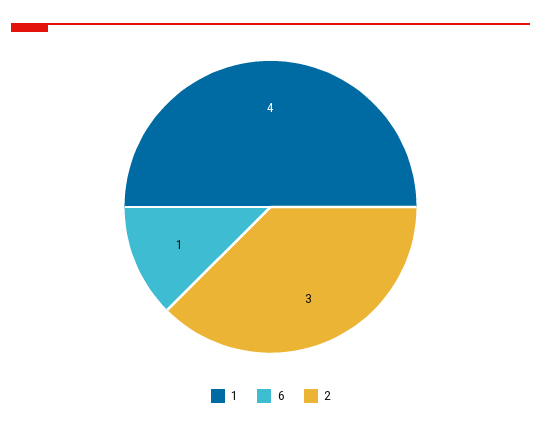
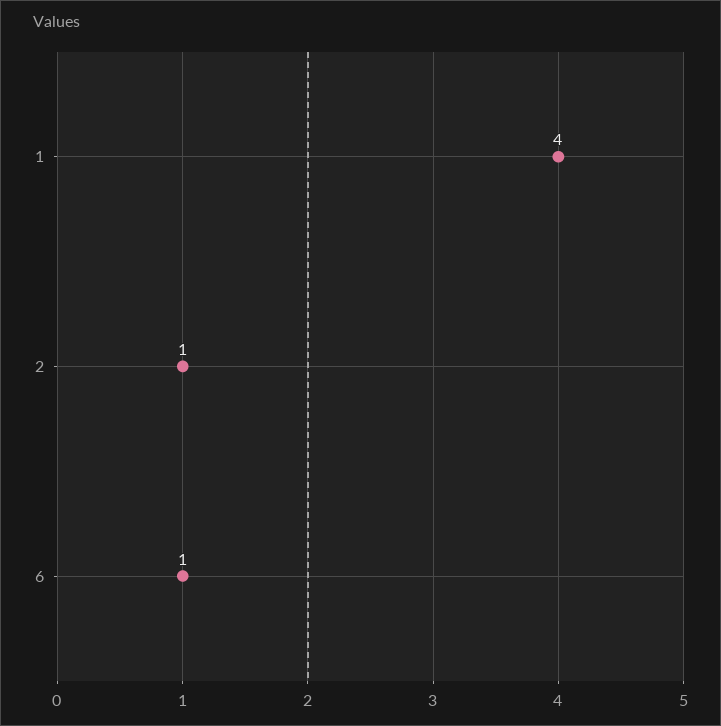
  {
    "1": 4,
    "6": 1,
-   "2": 3
+   "2": 1
  }

